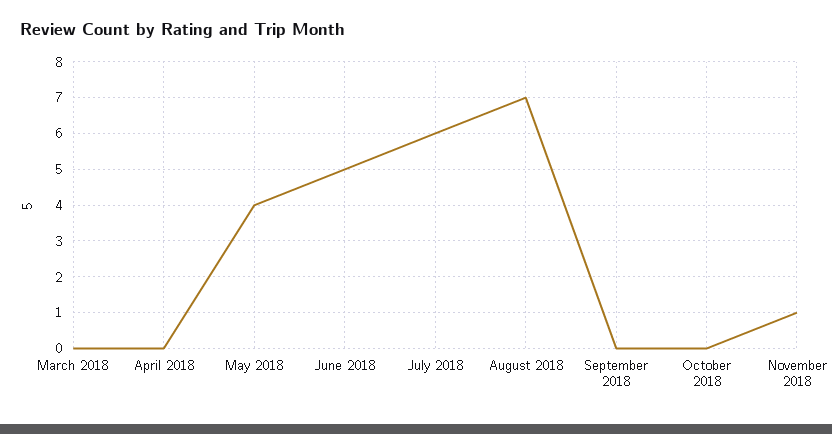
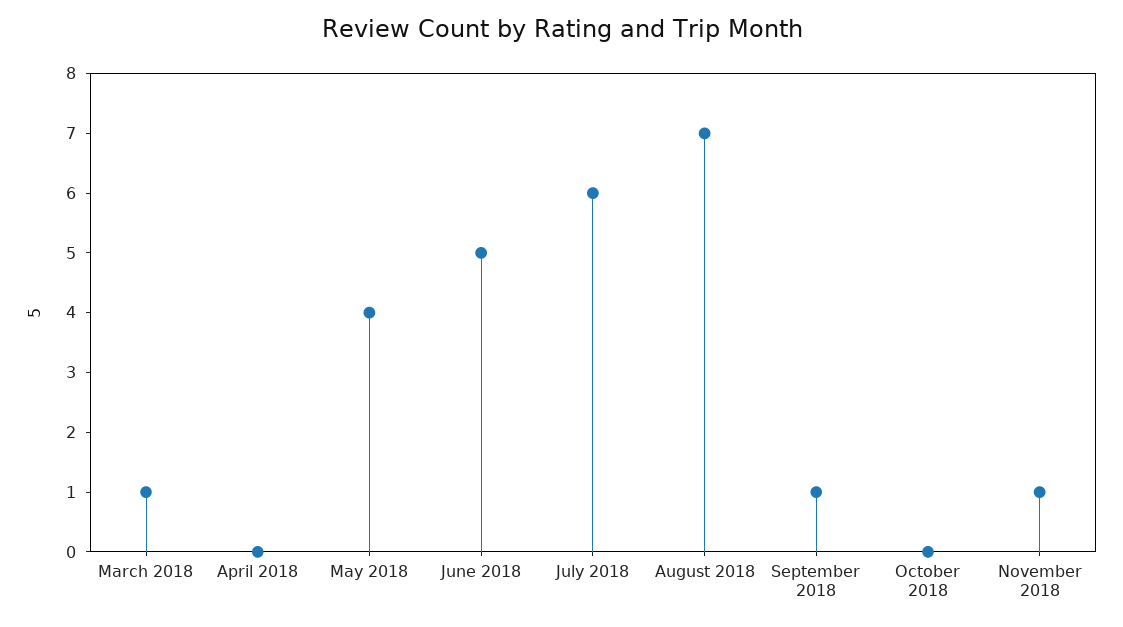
  {
-   "March 2018": 0,
+   "March 2018": 1,
    "April 2018": 0,
    "May 2018": 4,
    "June 2018": 5,
    "July 2018": 6,
    "August 2018": 7,
-   "September 2018": 0,
+   "September 2018": 1,
    "October 2018": 0,
    "November 2018": 1
  }

